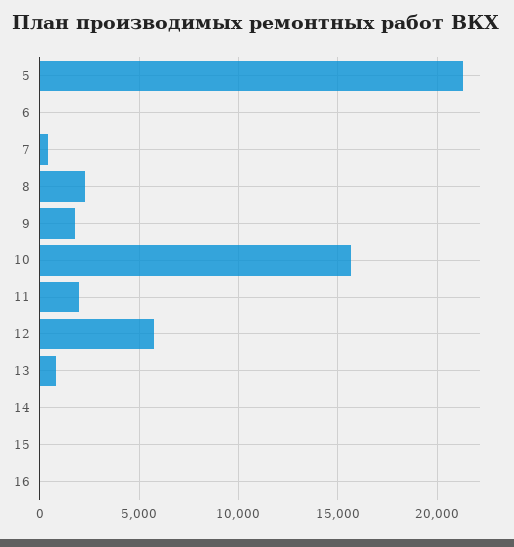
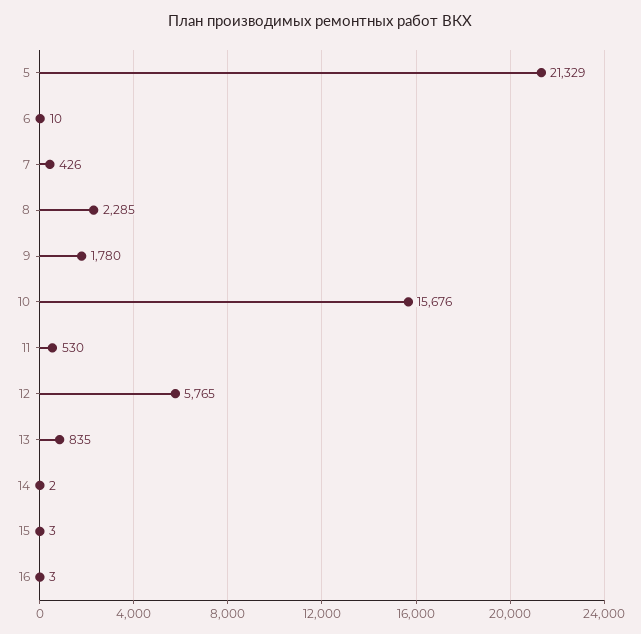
  {
    "5": 21329,
    "6": 10,
    "7": 426,
    "8": 2285,
    "9": 1780,
    "10": 15676,
-   "11": 2000,
+   "11": 530,
    "12": 5765,
    "13": 835,
    "14": 2,
    "15": 3,
    "16": 3
  }

